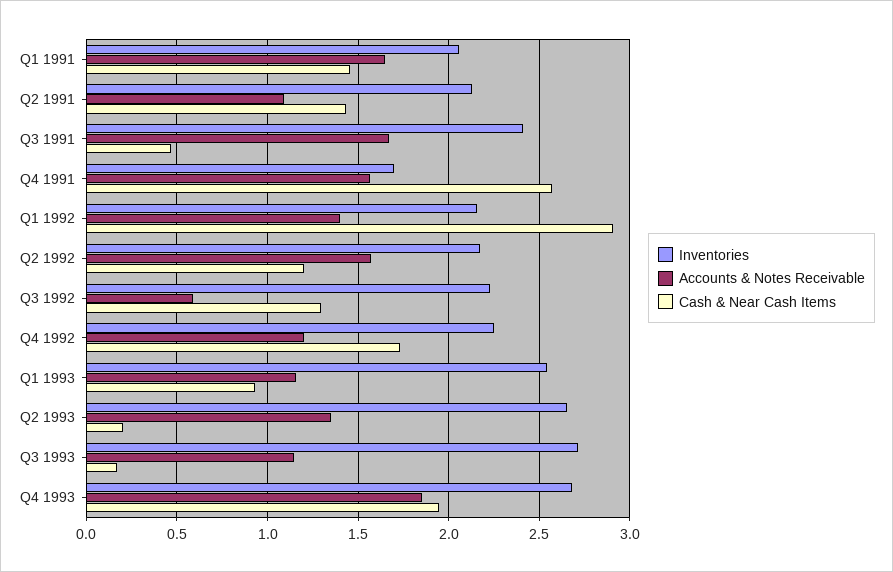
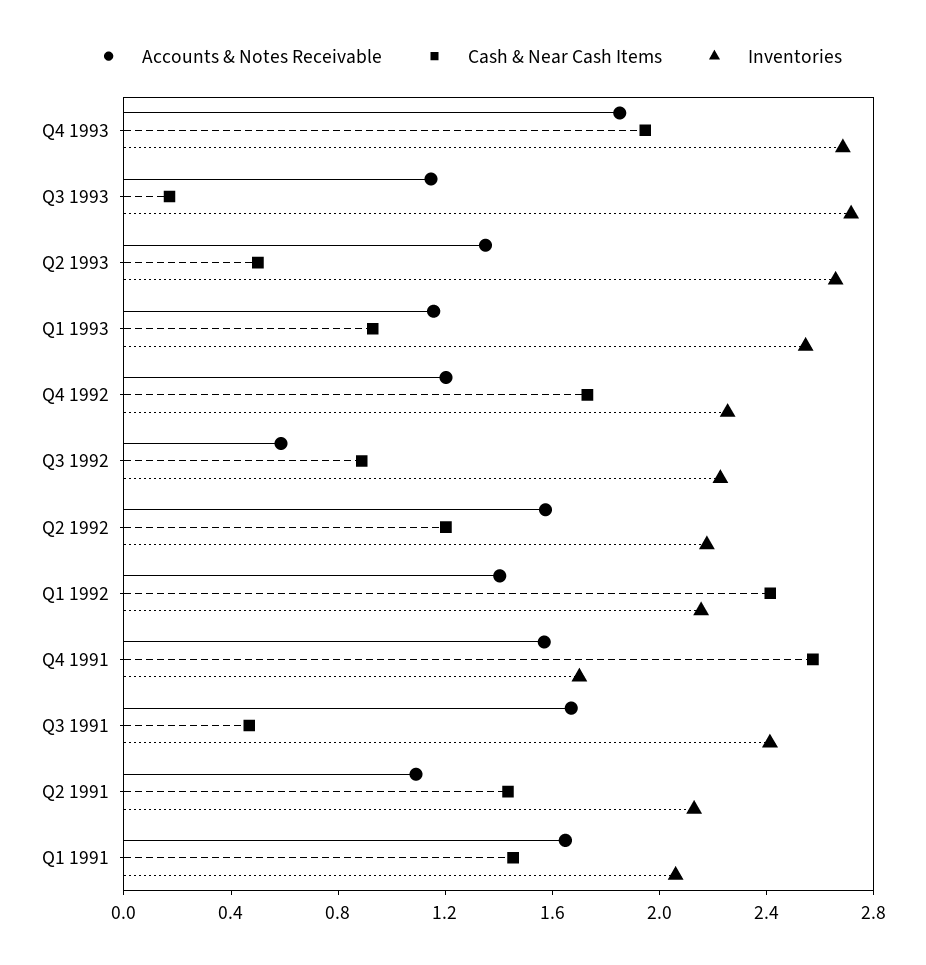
  {
    "Inventories": {
      "Q1 1991": 2.05,
      "Q2 1991": 2.15,
      "Q3 1991": 2.4,
      "Q4 1991": 1.7,
      "Q1 1992": 2.15,
      "Q2 1992": 2.2,
      "Q3 1992": 2.25,
      "Q4 1992": 2.25,
      "Q1 1993": 2.55,
      "Q2 1993": 2.65,
      "Q3 1993": 2.7,
      "Q4 1993": 2.7
    },
    "Accounts & Notes Receivable": {
      "Q1 1991": 1.65,
      "Q2 1991": 1.1,
      "Q3 1991": 1.65,
      "Q4 1991": 1.55,
      "Q1 1992": 1.4,
      "Q2 1992": 1.55,
      "Q3 1992": 0.6,
      "Q4 1992": 1.2,
      "Q1 1993": 1.15,
      "Q2 1993": 1.35,
      "Q3 1993": 1.15,
      "Q4 1993": 1.85
    },
    "Cash & Near Cash Items": {
      "Q1 1991": 1.45,
      "Q2 1991": 1.45,
      "Q3 1991": 0.45,
      "Q4 1991": 2.55,
-     "Q1 1992": 2.9,
+     "Q1 1992": 2.4,
      "Q2 1992": 1.2,
-     "Q3 1992": 1.3,
+     "Q3 1992": 0.9,
      "Q4 1992": 1.75,
      "Q1 1993": 0.95,
-     "Q2 1993": 0.2,
+     "Q2 1993": 0.5,
      "Q3 1993": 0.15,
      "Q4 1993": 1.95
    }
  }

